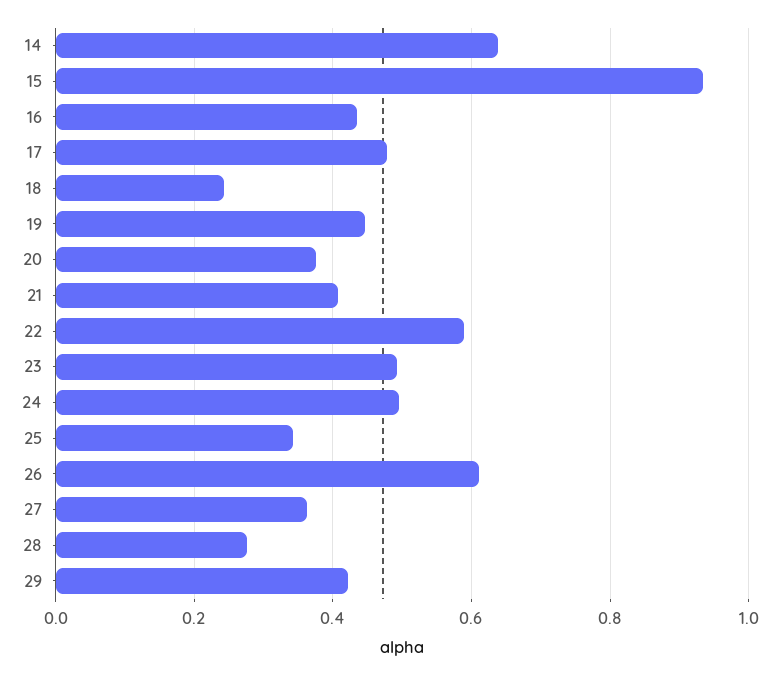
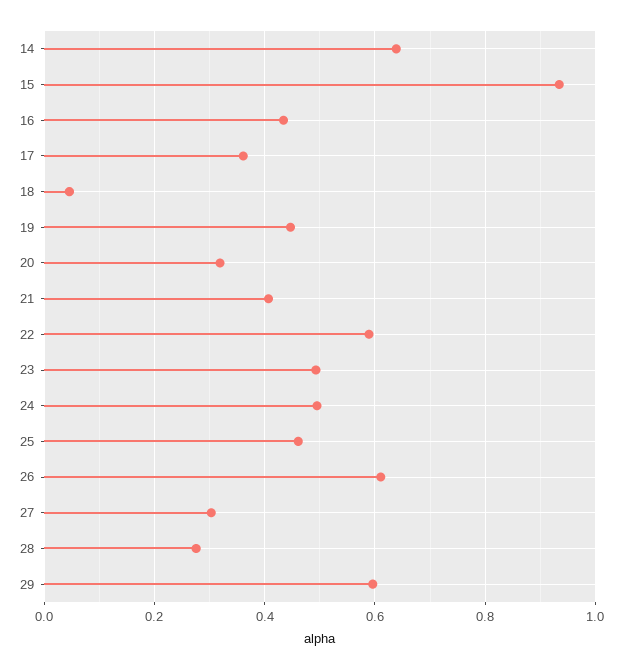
  {
    "14": 0.64,
    "15": 0.94,
    "16": 0.44,
-   "17": 0.48,
+   "17": 0.36,
-   "18": 0.24,
+   "18": 0.04,
    "19": 0.44,
-   "20": 0.38,
+   "20": 0.32,
    "21": 0.4,
    "22": 0.58,
    "23": 0.5,
    "24": 0.5,
-   "25": 0.34,
+   "25": 0.46,
    "26": 0.62,
-   "27": 0.36,
+   "27": 0.3,
    "28": 0.28,
-   "29": 0.42
+   "29": 0.6
  }

